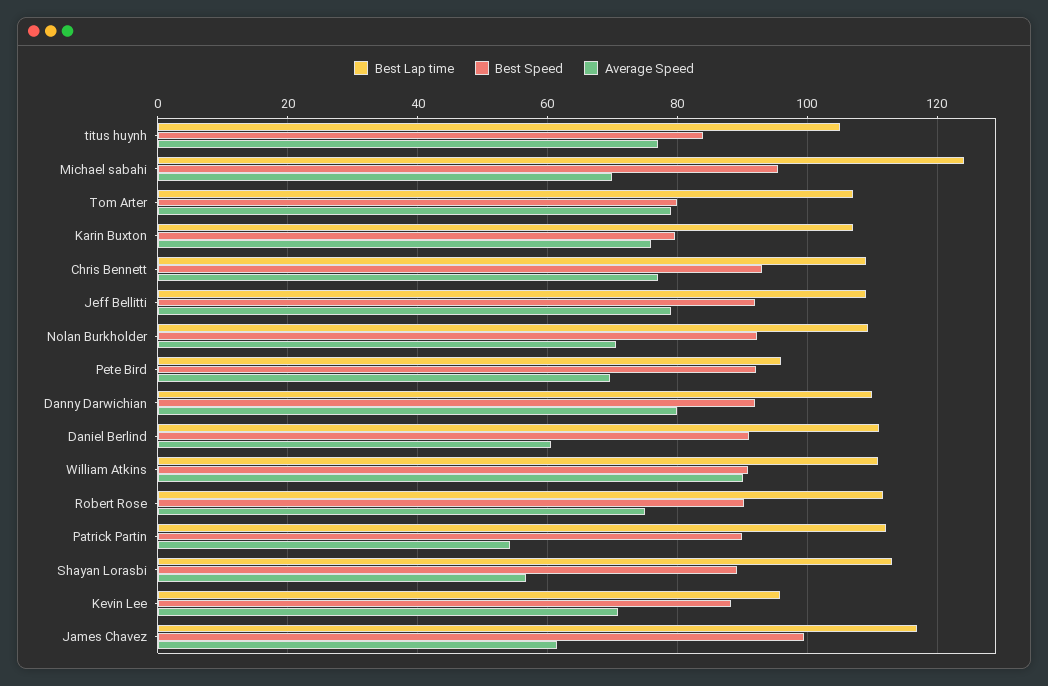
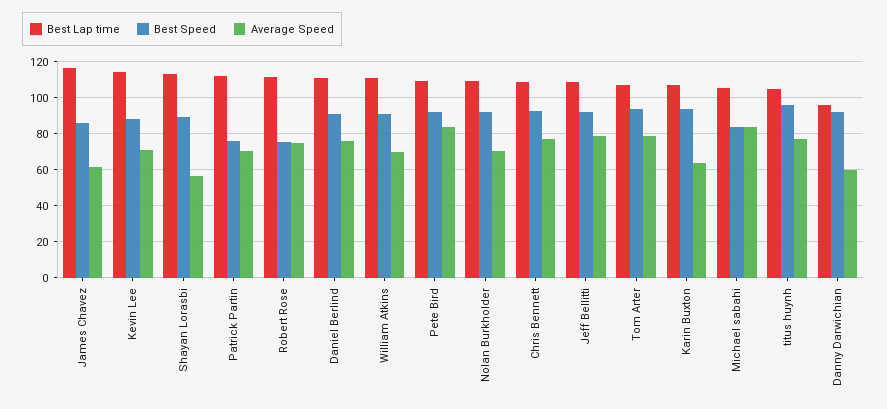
  {
    "Best Lap time": {
      "titus huynh": 106,
-     "Michael sabahi": 124,
+     "Michael sabahi": 105,
      "Tom Arter": 108,
      "Karin Buxton": 108,
      "Chris Bennett": 110,
      "Jeff Bellitti": 110,
      "Nolan Burkholder": 110,
-     "Pete Bird": 96,
+     "Pete Bird": 110,
-     "Danny Darwichian": 110,
+     "Danny Darwichian": 95,
      "Daniel Berlind": 112,
      "William Atkins": 110,
      "Robert Rose": 112,
      "Patrick Partin": 112,
      "Shayan Lorasbi": 114,
-     "Kevin Lee": 96,
+     "Kevin Lee": 115,
      "James Chavez": 116
    },
    "Best Speed": {
-     "titus huynh": 84,
+     "titus huynh": 95,
-     "Michael sabahi": 96,
+     "Michael sabahi": 85,
-     "Tom Arter": 80,
+     "Tom Arter": 95,
-     "Karin Buxton": 80,
+     "Karin Buxton": 95,
      "Chris Bennett": 94,
      "Jeff Bellitti": 92,
      "Nolan Burkholder": 92,
      "Pete Bird": 92,
      "Danny Darwichian": 92,
      "Daniel Berlind": 92,
      "William Atkins": 90,
-     "Robert Rose": 90,
+     "Robert Rose": 75,
-     "Patrick Partin": 90,
+     "Patrick Partin": 75,
      "Shayan Lorasbi": 90,
      "Kevin Lee": 88,
-     "James Chavez": 100
+     "James Chavez": 85
    },
    "Average Speed": {
      "titus huynh": 78,
-     "Michael sabahi": 70,
+     "Michael sabahi": 85,
      "Tom Arter": 80,
-     "Karin Buxton": 76,
+     "Karin Buxton": 65,
      "Chris Bennett": 78,
      "Jeff Bellitti": 80,
      "Nolan Burkholder": 70,
-     "Pete Bird": 70,
+     "Pete Bird": 85,
-     "Danny Darwichian": 80,
+     "Danny Darwichian": 60,
-     "Daniel Berlind": 60,
+     "Daniel Berlind": 75,
-     "William Atkins": 90,
+     "William Atkins": 70,
      "Robert Rose": 76,
-     "Patrick Partin": 54,
+     "Patrick Partin": 70,
      "Shayan Lorasbi": 56,
      "Kevin Lee": 70,
      "James Chavez": 62
    }
  }

